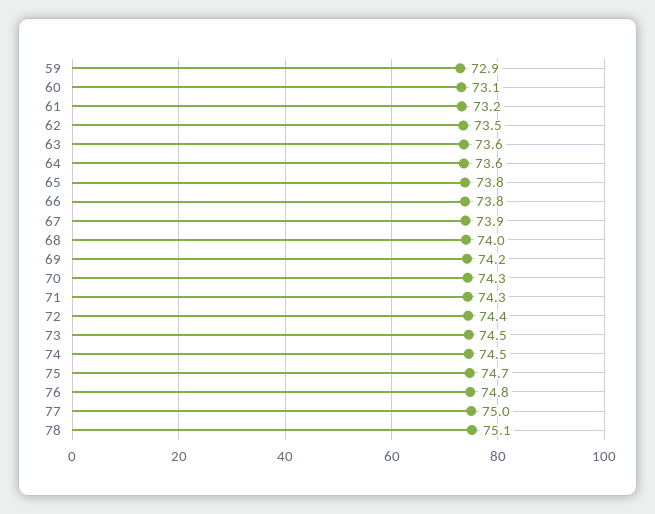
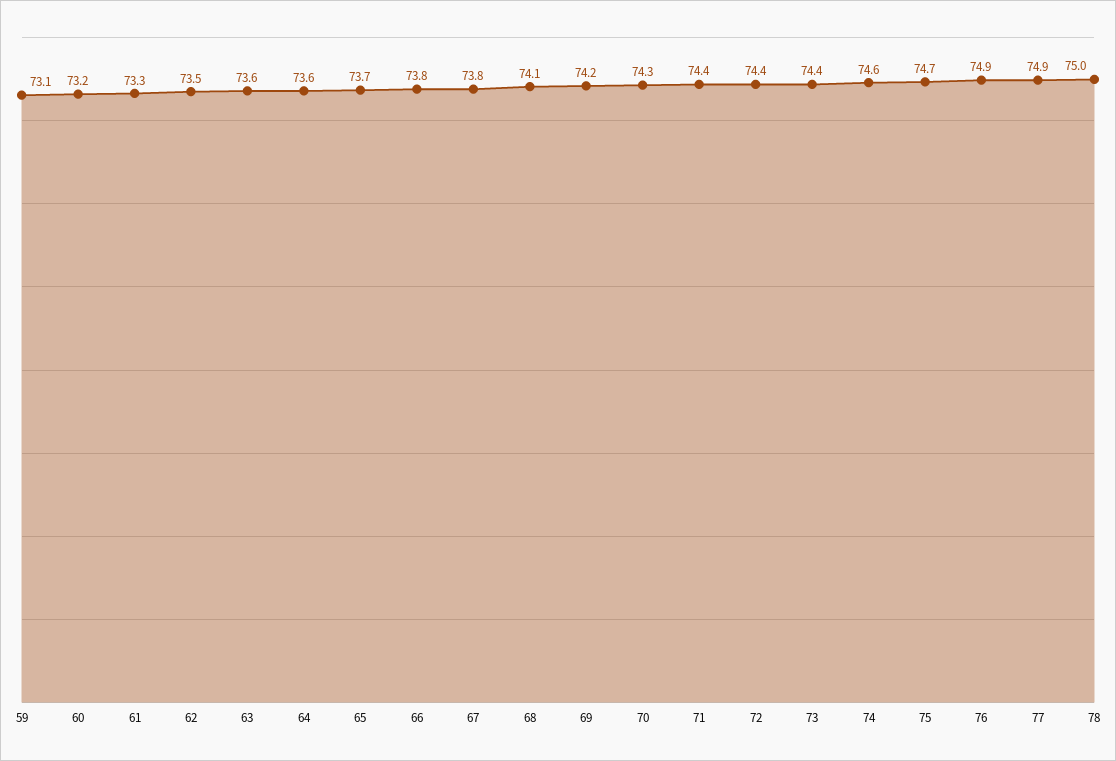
  {
-   "59": 72.9,
+   "59": 73.1,
-   "60": 73.1,
+   "60": 73.2,
-   "61": 73.2,
+   "61": 73.3,
    "62": 73.5,
    "63": 73.6,
    "64": 73.6,
-   "65": 73.8,
+   "65": 73.7,
    "66": 73.8,
-   "67": 73.9,
+   "67": 73.8,
-   "68": 74,
+   "68": 74.1,
    "69": 74.2,
    "70": 74.3,
-   "71": 74.3,
+   "71": 74.4,
    "72": 74.4,
-   "73": 74.5,
+   "73": 74.4,
-   "74": 74.5,
+   "74": 74.6,
    "75": 74.7,
-   "76": 74.8,
+   "76": 74.9,
-   "77": 75,
+   "77": 74.9,
-   "78": 75.1
+   "78": 75
  }

